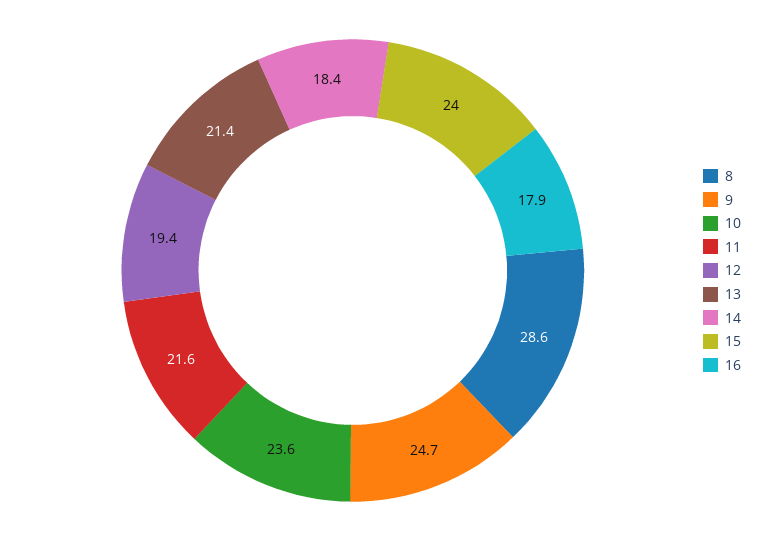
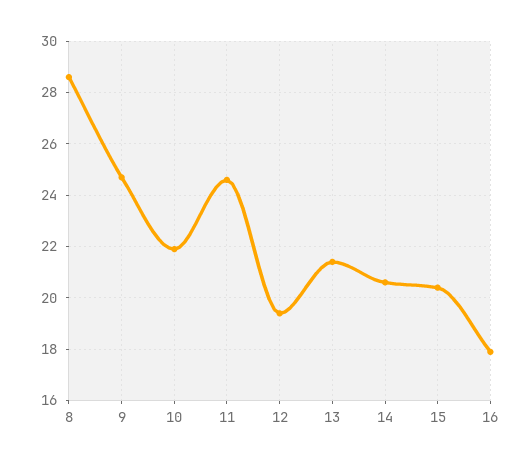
  {
    "8": 28.6,
    "9": 24.7,
-   "10": 23.6,
+   "10": 22,
-   "11": 21.6,
+   "11": 24.5,
    "12": 19.4,
    "13": 21.4,
-   "14": 18.4,
+   "14": 20.5,
-   "15": 24,
+   "15": 20.5,
    "16": 17.9
  }

